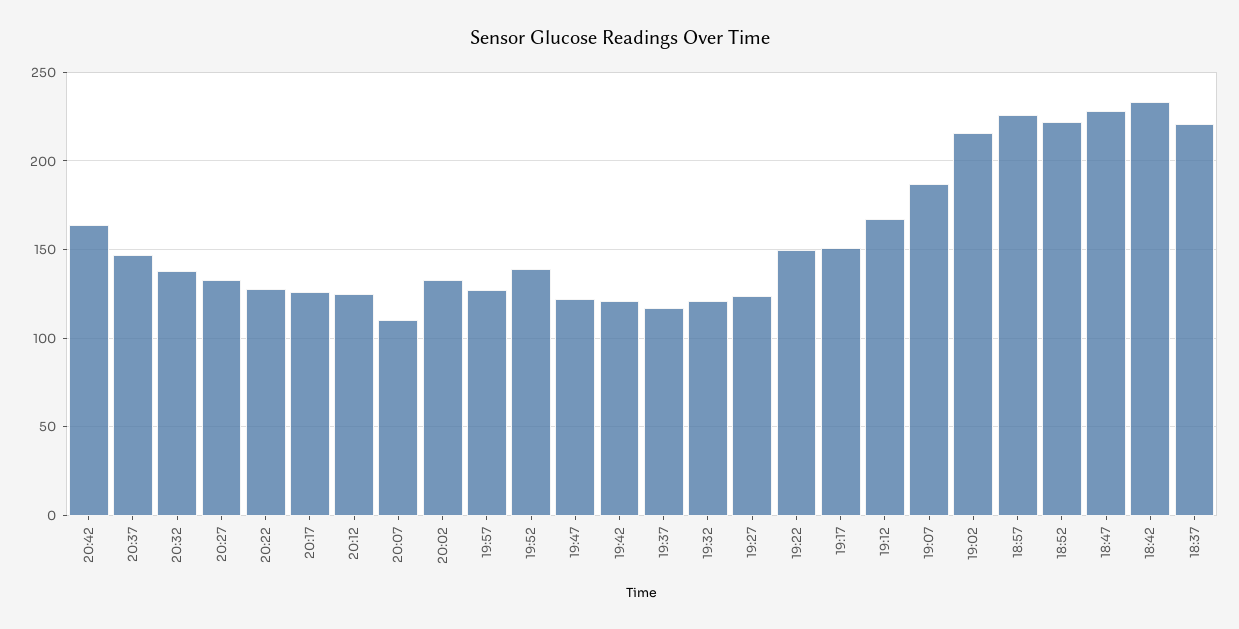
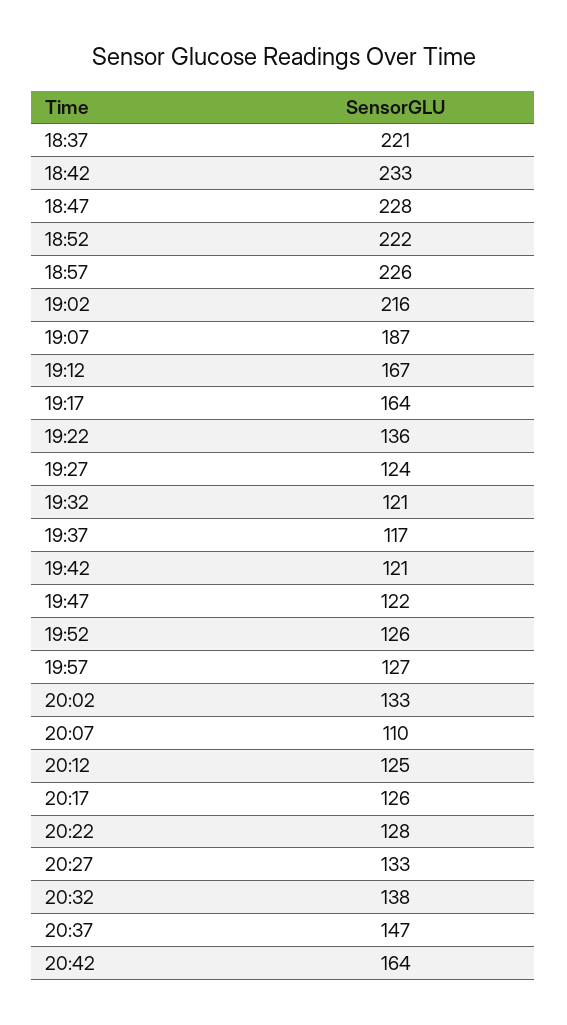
  {
    "20:42": 164,
    "20:37": 147,
    "20:32": 138,
    "20:27": 133,
    "20:22": 128,
    "20:17": 126,
    "20:12": 125,
    "20:07": 110,
    "20:02": 133,
    "19:57": 127,
-   "19:52": 140,
+   "19:52": 126,
    "19:47": 122,
    "19:42": 121,
    "19:37": 117,
    "19:32": 121,
    "19:27": 124,
-   "19:22": 150,
+   "19:22": 136,
-   "19:17": 150,
+   "19:17": 164,
    "19:12": 167,
    "19:07": 187,
    "19:02": 216,
    "18:57": 226,
    "18:52": 222,
    "18:47": 228,
    "18:42": 233,
    "18:37": 221
  }

